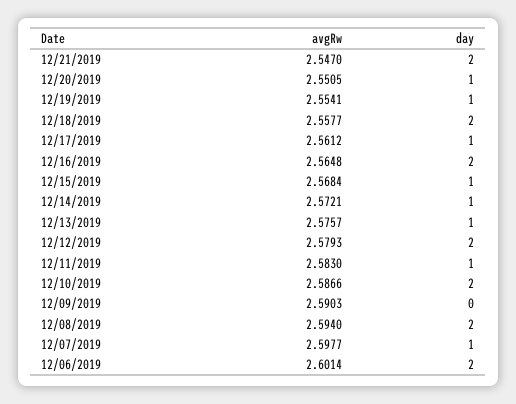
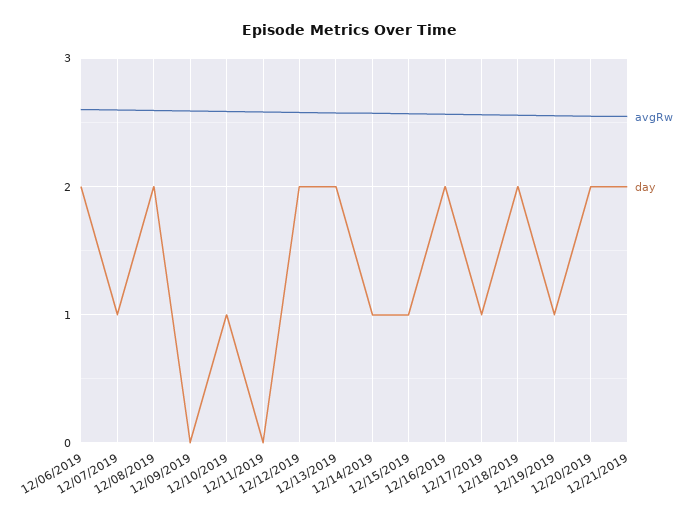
  {
    "avgRw": {
      "12/21/2019": 2.547,
      "12/20/2019": 2.5505,
      "12/19/2019": 2.5541,
      "12/18/2019": 2.5577,
      "12/17/2019": 2.5612,
      "12/16/2019": 2.5648,
      "12/15/2019": 2.5684,
      "12/14/2019": 2.5721,
      "12/13/2019": 2.5757,
      "12/12/2019": 2.5793,
      "12/11/2019": 2.583,
      "12/10/2019": 2.5866,
      "12/09/2019": 2.5903,
      "12/08/2019": 2.594,
      "12/07/2019": 2.5977,
      "12/06/2019": 2.6014
    },
    "day": {
      "12/21/2019": 2,
-     "12/20/2019": 1,
+     "12/20/2019": 2,
      "12/19/2019": 1,
      "12/18/2019": 2,
      "12/17/2019": 1,
      "12/16/2019": 2,
      "12/15/2019": 1,
      "12/14/2019": 1,
-     "12/13/2019": 1,
+     "12/13/2019": 2,
      "12/12/2019": 2,
-     "12/11/2019": 1,
+     "12/11/2019": 0,
-     "12/10/2019": 2,
+     "12/10/2019": 1,
      "12/09/2019": 0,
      "12/08/2019": 2,
      "12/07/2019": 1,
      "12/06/2019": 2
    }
  }

